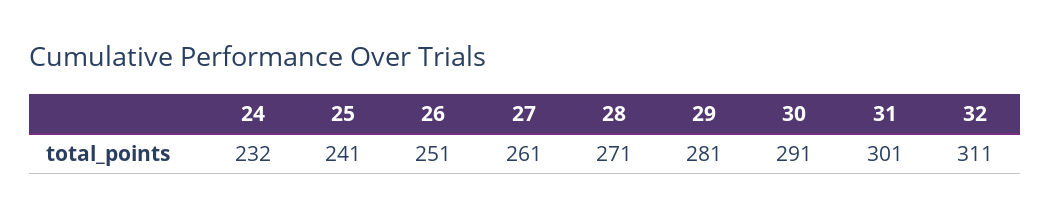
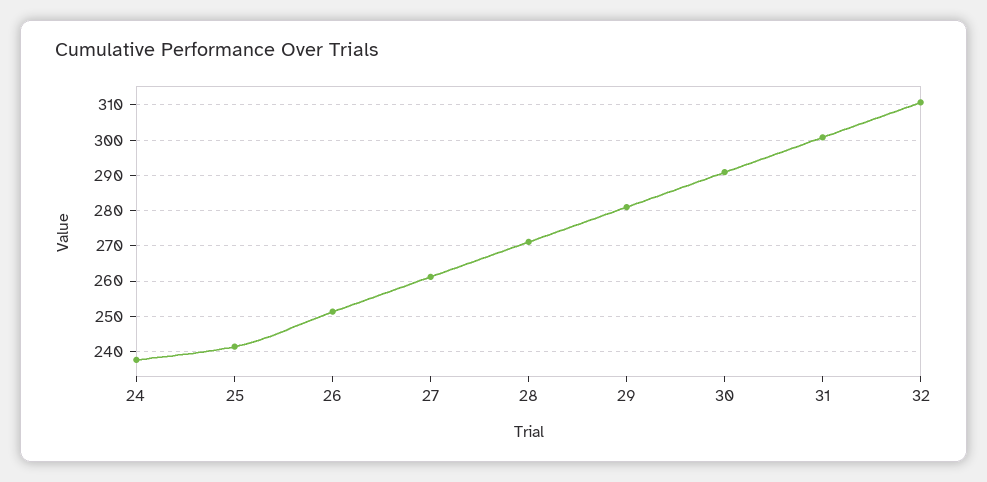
  {
-   "24": 232,
+   "24": 238,
    "25": 241,
    "26": 251,
    "27": 261,
    "28": 271,
    "29": 281,
    "30": 291,
    "31": 301,
    "32": 311
  }

